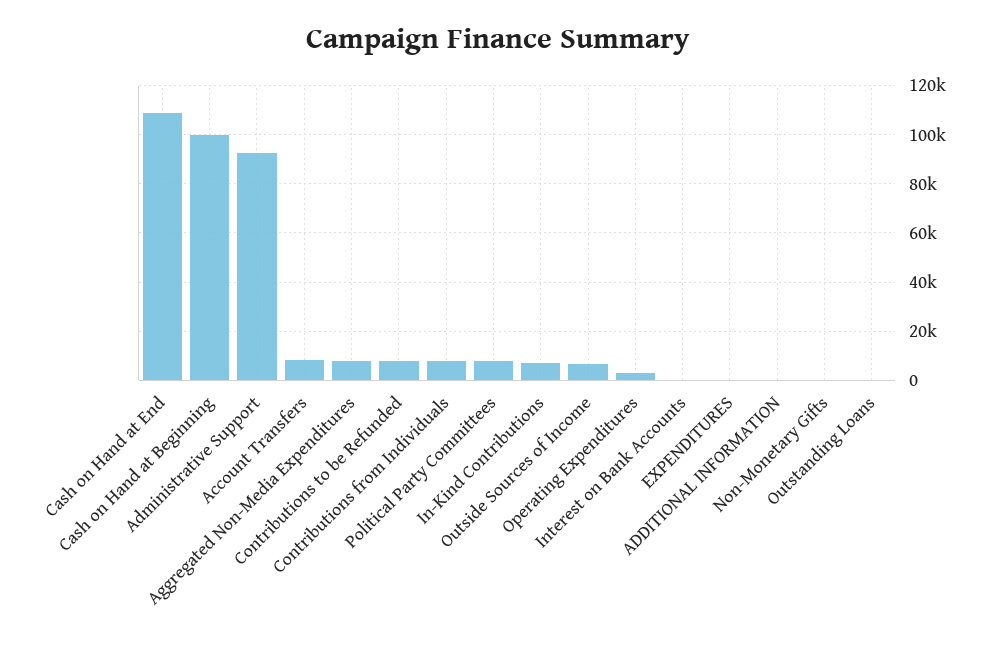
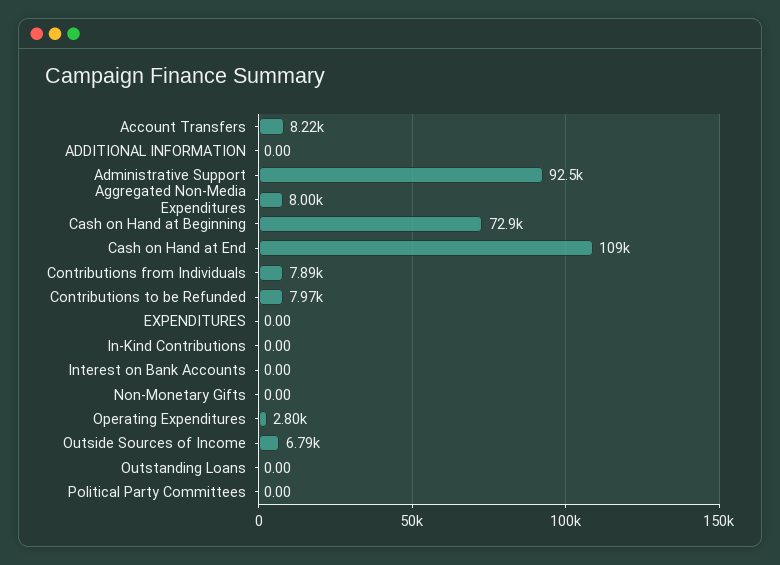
  {
    "Cash on Hand at End": 109000,
-   "Cash on Hand at Beginning": 100000,
+   "Cash on Hand at Beginning": 72900,
    "Administrative Support": 92500,
    "Account Transfers": 8220,
    "Aggregated Non-Media Expenditures": 8000,
    "Contributions to be Refunded": 7970,
    "Contributions from Individuals": 7890,
-   "Political Party Committees": 7500,
+   "Political Party Committees": 0,
-   "In-Kind Contributions": 7500,
+   "In-Kind Contributions": 0,
    "Outside Sources of Income": 6790,
    "Operating Expenditures": 2800,
    "Interest on Bank Accounts": 0,
    "EXPENDITURES": 0,
    "ADDITIONAL INFORMATION": 0,
    "Non-Monetary Gifts": 0,
    "Outstanding Loans": 0
  }

